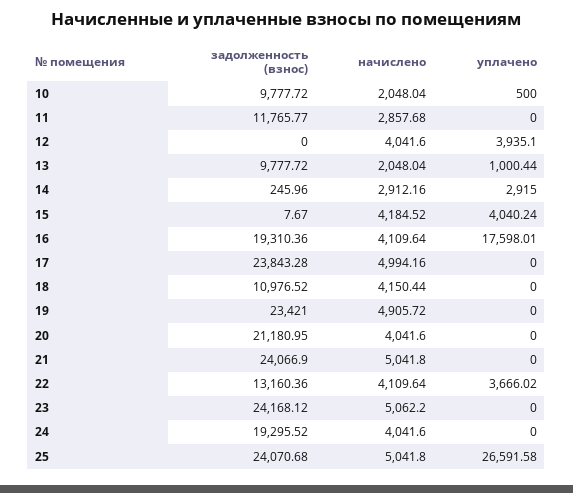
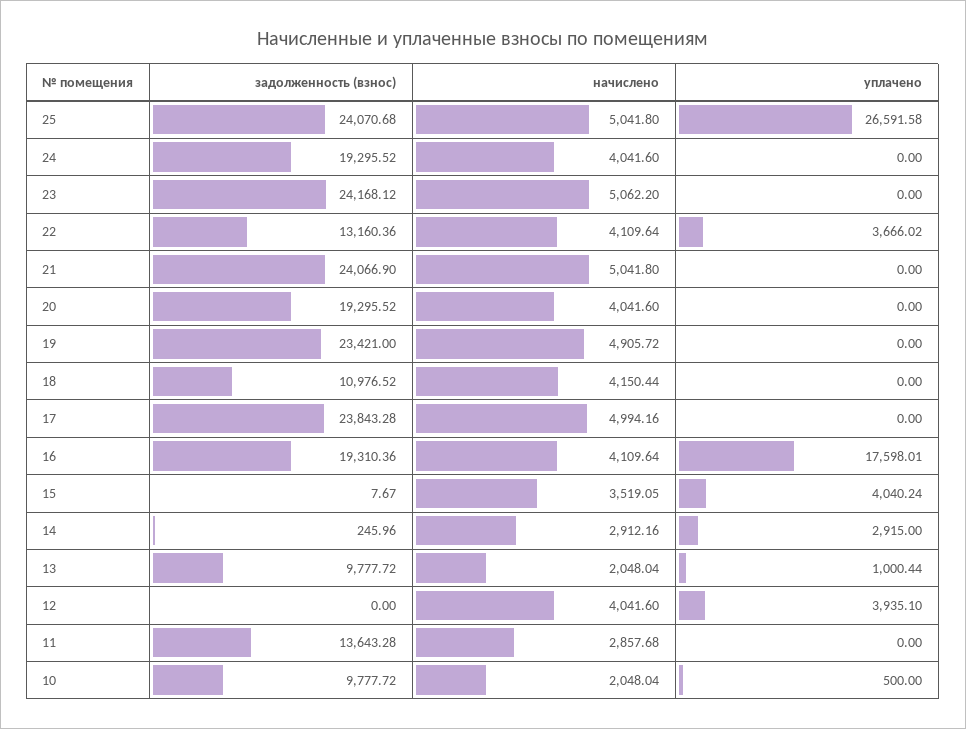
  {
    "задолженность (взнос)": {
      "10": 9777.72,
-     "11": 11765.77,
+     "11": 13643.28,
      "12": 0,
      "13": 9777.72,
      "14": 245.96,
      "15": 7.67,
      "16": 19310.36,
      "17": 23843.28,
      "18": 10976.52,
      "19": 23421,
-     "20": 21180.95,
+     "20": 19295.52,
      "21": 24066.9,
      "22": 13160.36,
      "23": 24168.12,
      "24": 19295.52,
      "25": 24070.68
    },
    "начислено": {
      "10": 2048.04,
      "11": 2857.68,
      "12": 4041.6,
      "13": 2048.04,
      "14": 2912.16,
-     "15": 4184.52,
+     "15": 3519.05,
      "16": 4109.64,
      "17": 4994.16,
      "18": 4150.44,
      "19": 4905.72,
      "20": 4041.6,
      "21": 5041.8,
      "22": 4109.64,
      "23": 5062.2,
      "24": 4041.6,
      "25": 5041.8
    },
    "уплачено": {
      "10": 500,
      "11": 0,
      "12": 3935.1,
      "13": 1000.44,
      "14": 2915,
      "15": 4040.24,
      "16": 17598.01,
      "17": 0,
      "18": 0,
      "19": 0,
      "20": 0,
      "21": 0,
      "22": 3666.02,
      "23": 0,
      "24": 0,
      "25": 26591.58
    }
  }

